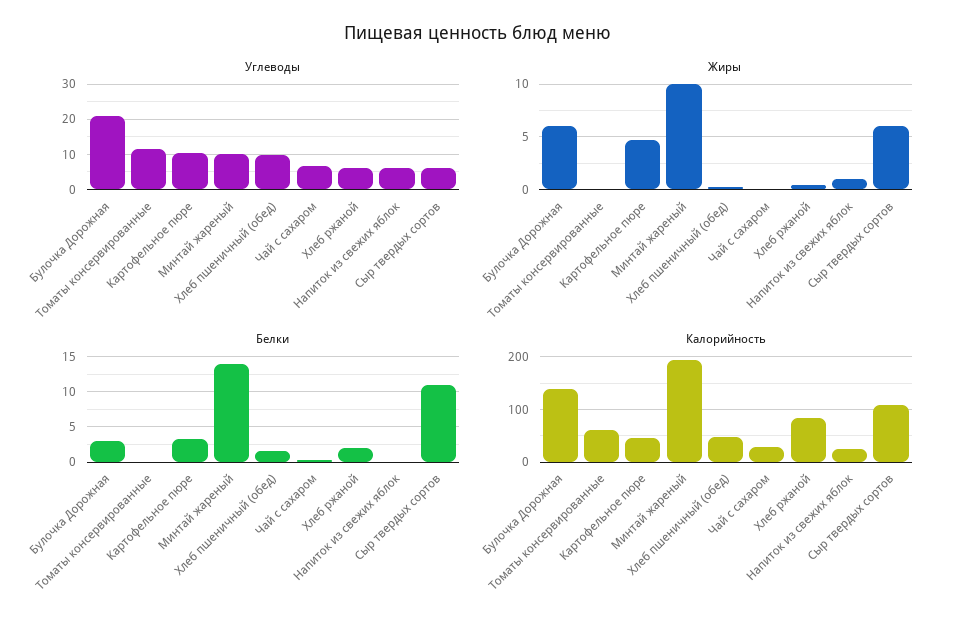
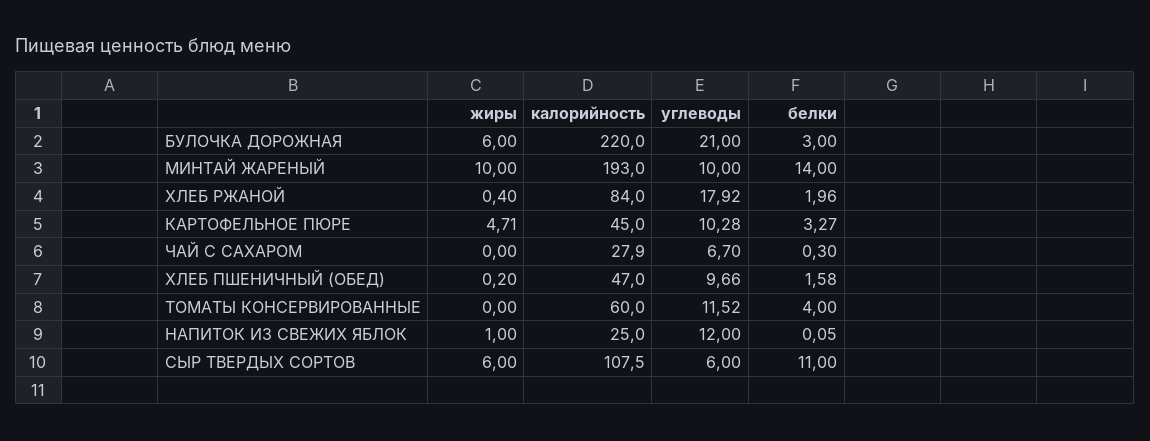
  {
    "Углеводы": {
      "Булочка Дорожная": 21,
      "Томаты консервированные": 11.52,
      "Картофельное пюре": 10.28,
      "Минтай жареный": 10,
      "Хлеб пшеничный (обед)": 9.66,
      "Чай с сахаром": 6.7,
-     "Хлеб ржаной": 6,
+     "Хлеб ржаной": 17.92,
-     "Напиток из свежих яблок": 6,
+     "Напиток из свежих яблок": 12,
      "Сыр твердых сортов": 6
    },
    "Жиры": {
      "Булочка Дорожная": 6,
      "Томаты консервированные": 0,
      "Картофельное пюре": 4.71,
      "Минтай жареный": 10,
      "Хлеб пшеничный (обед)": 0.2,
      "Чай с сахаром": 0,
      "Хлеб ржаной": 0.4,
      "Напиток из свежих яблок": 1,
      "Сыр твердых сортов": 6
    },
    "Белки": {
      "Булочка Дорожная": 3,
-     "Томаты консервированные": 0,
+     "Томаты консервированные": 4,
      "Картофельное пюре": 3.27,
      "Минтай жареный": 14,
      "Хлеб пшеничный (обед)": 1.58,
      "Чай с сахаром": 0.3,
      "Хлеб ржаной": 1.96,
      "Напиток из свежих яблок": 0.05,
      "Сыр твердых сортов": 11
    },
    "Калорийность": {
-     "Булочка Дорожная": 140,
+     "Булочка Дорожная": 220,
      "Томаты консервированные": 60,
      "Картофельное пюре": 45,
      "Минтай жареный": 193,
      "Хлеб пшеничный (обед)": 47,
      "Чай с сахаром": 27.9,
      "Хлеб ржаной": 84,
      "Напиток из свежих яблок": 25,
      "Сыр твердых сортов": 107.5
    }
  }

